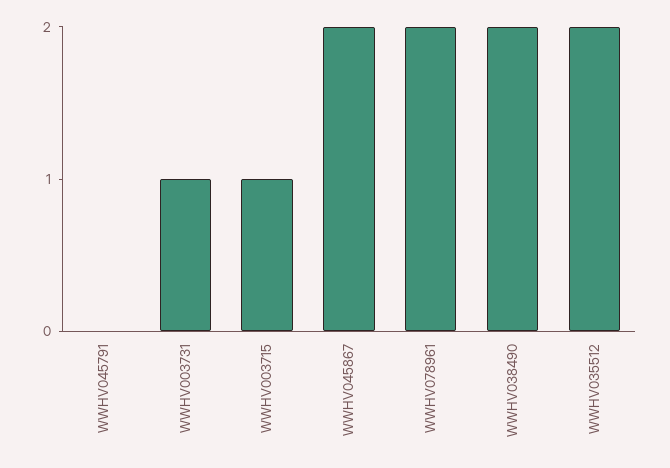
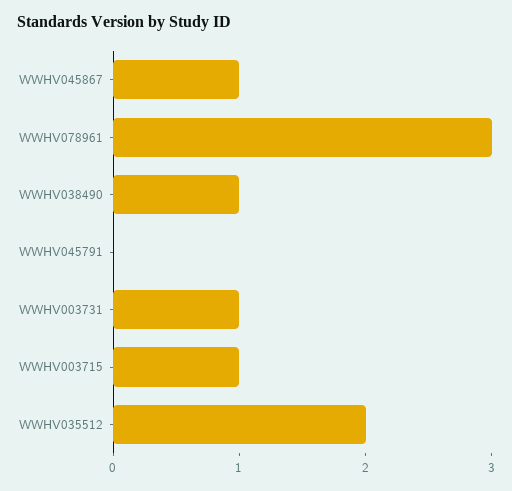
  {
    "WWHV045791": 0,
    "WWHV003731": 1,
    "WWHV003715": 1,
-   "WWHV045867": 2,
+   "WWHV045867": 1,
-   "WWHV078961": 2,
+   "WWHV078961": 3,
-   "WWHV038490": 2,
+   "WWHV038490": 1,
    "WWHV035512": 2
  }

